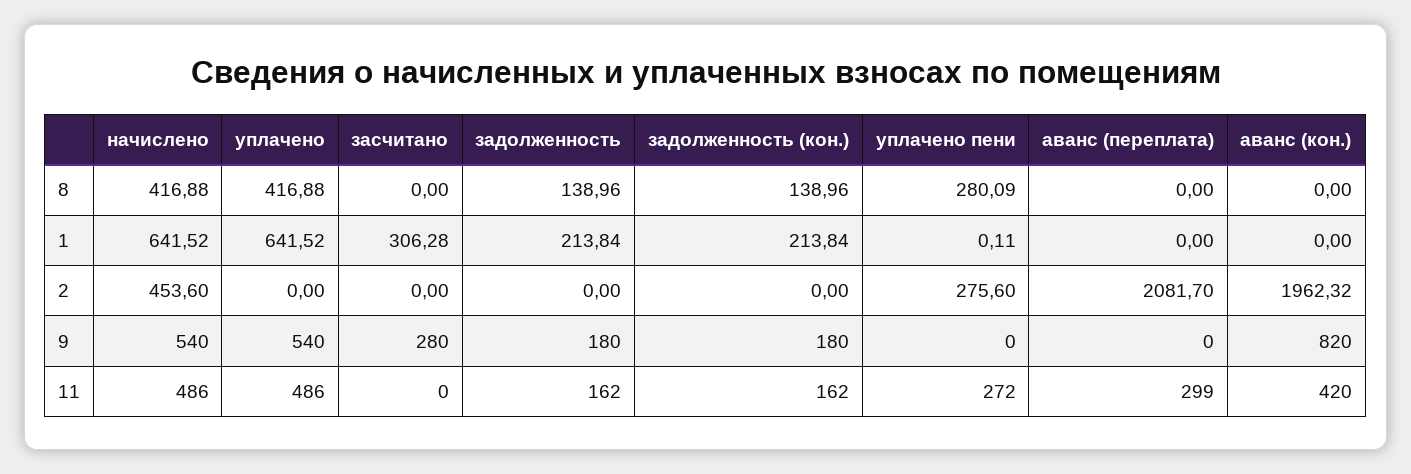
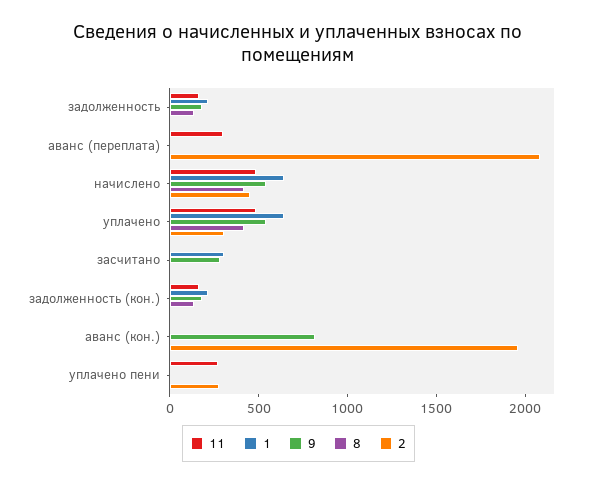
  {
    "8": {
      "начислено": 416.88,
      "уплачено": 416.88,
      "засчитано": 0,
      "задолженность": 138.96,
      "задолженность (кон.)": 138.96,
-     "уплачено пени": 280.09,
+     "уплачено пени": 0,
      "аванс (переплата)": 0,
      "аванс (кон.)": 0
    },
    "1": {
      "начислено": 641.52,
      "уплачено": 641.52,
      "засчитано": 306.28,
      "задолженность": 213.84,
      "задолженность (кон.)": 213.84,
      "уплачено пени": 0.11,
      "аванс (переплата)": 0,
      "аванс (кон.)": 0
    },
    "2": {
      "начислено": 453.6,
-     "уплачено": 0,
+     "уплачено": 300,
      "засчитано": 0,
      "задолженность": 0,
      "задолженность (кон.)": 0,
      "уплачено пени": 275.6,
      "аванс (переплата)": 2081.7,
      "аванс (кон.)": 1962.32
    },
    "9": {
      "начислено": 540,
      "уплачено": 540,
      "засчитано": 280,
      "задолженность": 180,
      "задолженность (кон.)": 180,
      "уплачено пени": 0,
      "аванс (переплата)": 0,
      "аванс (кон.)": 820
    },
    "11": {
      "начислено": 486,
      "уплачено": 486,
      "засчитано": 0,
      "задолженность": 162,
      "задолженность (кон.)": 162,
      "уплачено пени": 272,
      "аванс (переплата)": 299,
-     "аванс (кон.)": 420
+     "аванс (кон.)": 0
    }
  }

